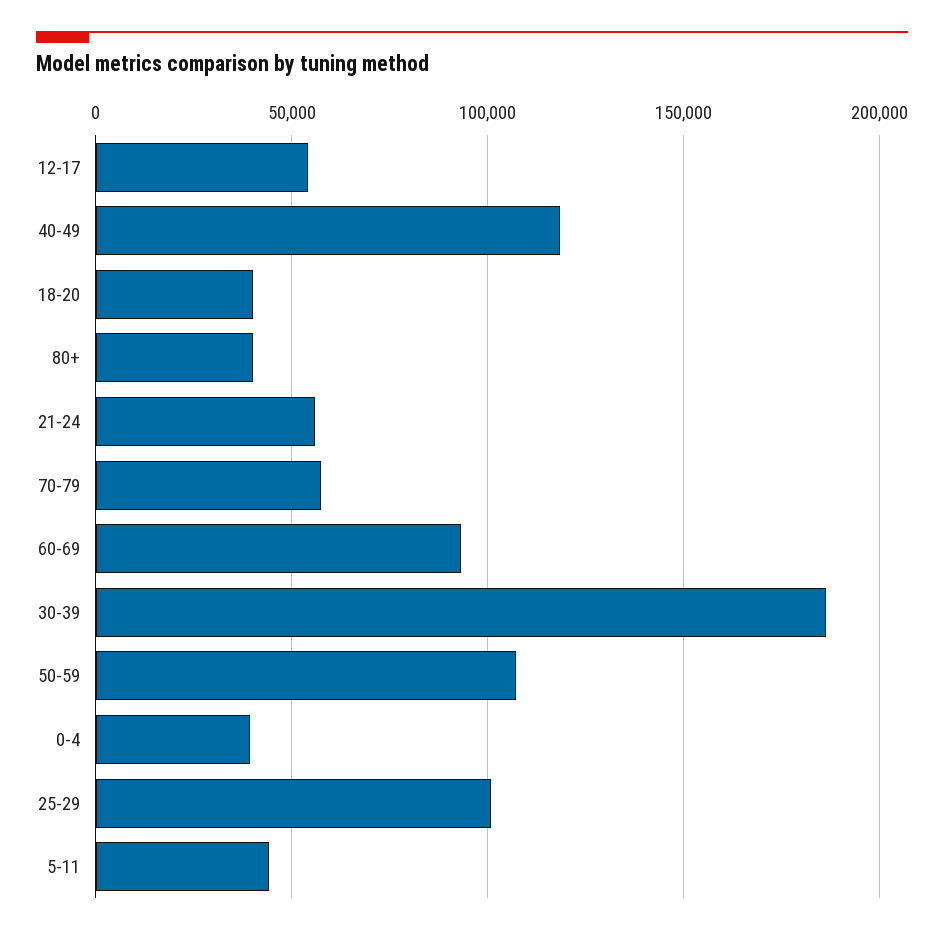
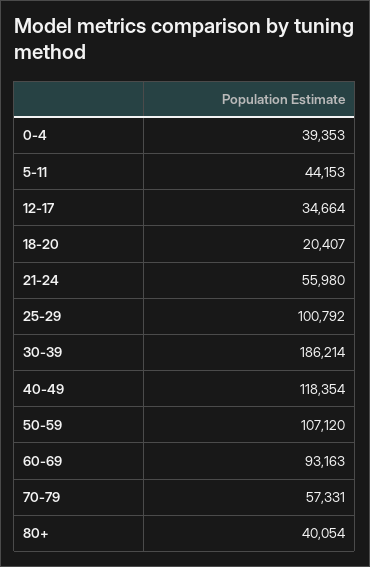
  {
-   "12-17": 55000,
+   "12-17": 34664,
    "40-49": 118354,
-   "18-20": 40000,
+   "18-20": 20407,
    "80+": 40054,
    "21-24": 55980,
    "70-79": 57331,
    "60-69": 93163,
    "30-39": 186214,
    "50-59": 107120,
    "0-4": 39353,
    "25-29": 100792,
    "5-11": 44153
  }

